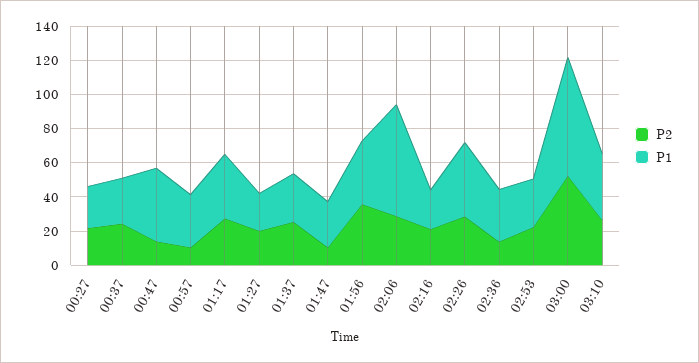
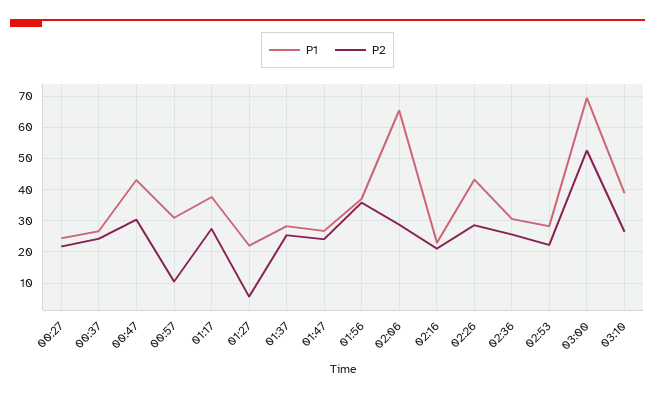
  {
    "P2": {
      "00:27": 22,
      "00:37": 24,
-     "00:47": 15,
+     "00:47": 30,
      "00:57": 10,
      "01:17": 28,
-     "01:27": 20,
+     "01:27": 6,
      "01:37": 26,
-     "01:47": 10,
+     "01:47": 24,
      "01:56": 36,
      "02:06": 28,
      "02:16": 22,
      "02:26": 28,
-     "02:36": 15,
+     "02:36": 26,
      "02:53": 22,
      "03:00": 52,
      "03:10": 26
    },
    "P1": {
      "00:27": 24,
      "00:37": 26,
      "00:47": 44,
      "00:57": 30,
      "01:17": 38,
      "01:27": 22,
      "01:37": 28,
      "01:47": 26,
      "01:56": 38,
      "02:06": 66,
      "02:16": 22,
      "02:26": 44,
      "02:36": 30,
      "02:53": 28,
      "03:00": 70,
      "03:10": 38
    }
  }

